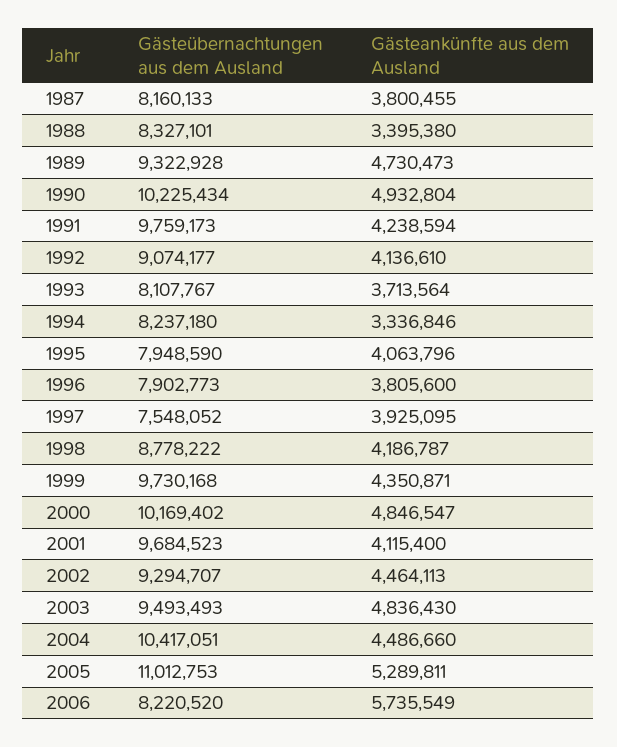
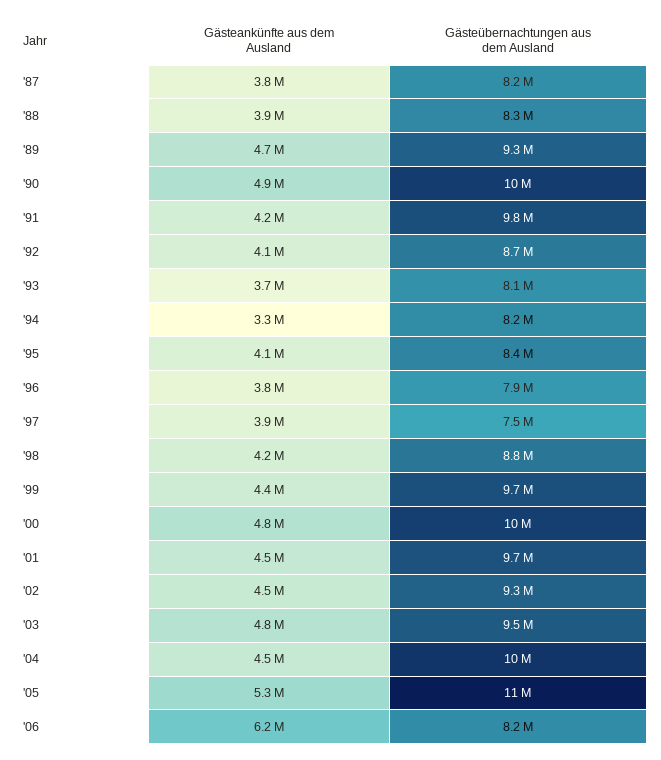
  {
    "Gästeübernachtungen aus dem Ausland": {
      "1987": 8160133,
      "1988": 8327101,
      "1989": 9322928,
      "1990": 10225434,
      "1991": 9759173,
-     "1992": 9074177,
+     "1992": 8700000,
      "1993": 8107767,
      "1994": 8237180,
-     "1995": 7948590,
+     "1995": 8400000,
      "1996": 7902773,
      "1997": 7548052,
      "1998": 8778222,
      "1999": 9730168,
      "2000": 10169402,
      "2001": 9684523,
      "2002": 9294707,
      "2003": 9493493,
      "2004": 10417051,
      "2005": 11012753,
      "2006": 8220520
    },
    "Gästeankünfte aus dem Ausland": {
      "1987": 3800455,
-     "1988": 3395380,
+     "1988": 3900000,
      "1989": 4730473,
      "1990": 4932804,
      "1991": 4238594,
      "1992": 4136610,
      "1993": 3713564,
      "1994": 3336846,
      "1995": 4063796,
      "1996": 3805600,
      "1997": 3925095,
      "1998": 4186787,
      "1999": 4350871,
      "2000": 4846547,
-     "2001": 4115400,
+     "2001": 4500000,
      "2002": 4464113,
      "2003": 4836430,
      "2004": 4486660,
      "2005": 5289811,
-     "2006": 5735549
+     "2006": 6200000
    }
  }

